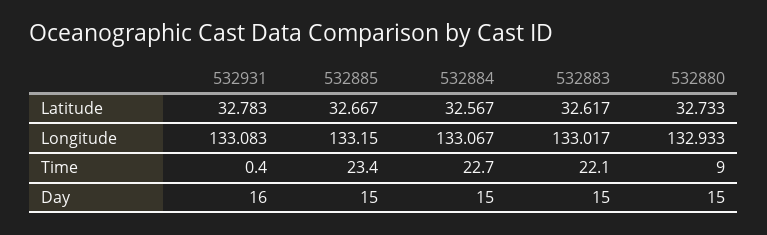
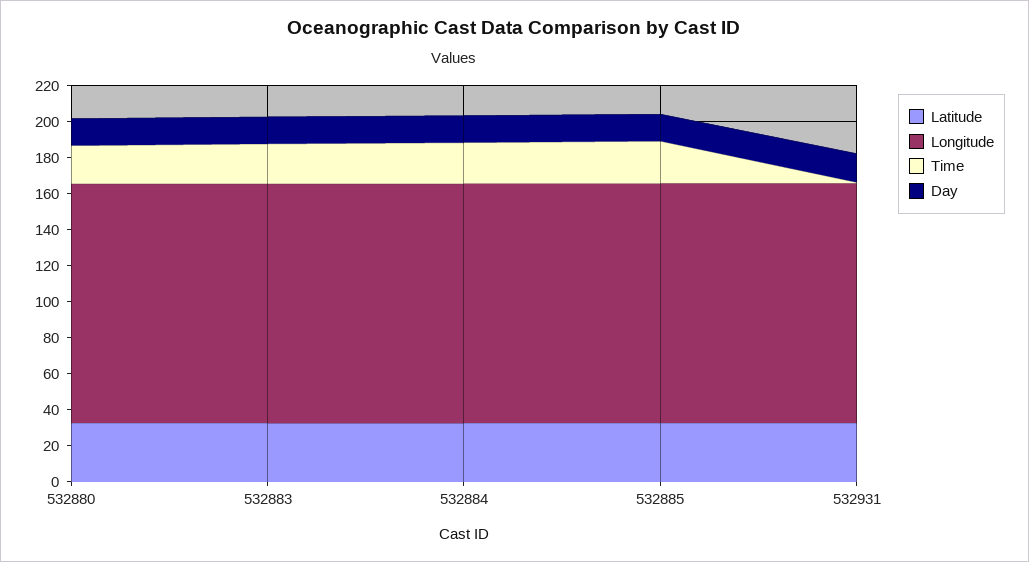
  {
    "Latitude": {
      "532931": 32.783,
      "532885": 32.667,
      "532884": 32.567,
      "532883": 32.617,
      "532880": 32.733
    },
    "Longitude": {
      "532931": 133.083,
      "532885": 133.15,
      "532884": 133.067,
      "532883": 133.017,
      "532880": 132.933
    },
    "Time": {
      "532931": 0.4,
      "532885": 23.4,
      "532884": 22.7,
      "532883": 22.1,
-     "532880": 9
+     "532880": 20
    },
    "Day": {
      "532931": 16,
      "532885": 15,
      "532884": 15,
      "532883": 15,
      "532880": 15
    }
  }

